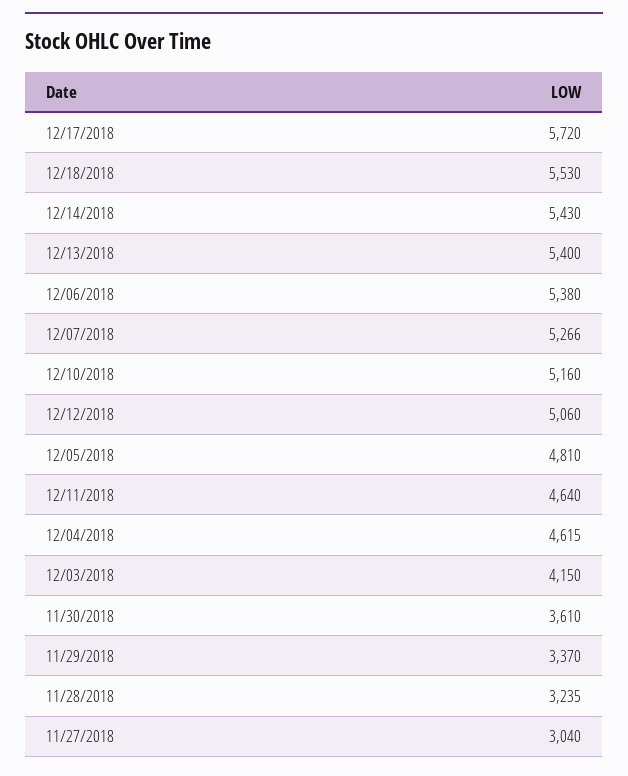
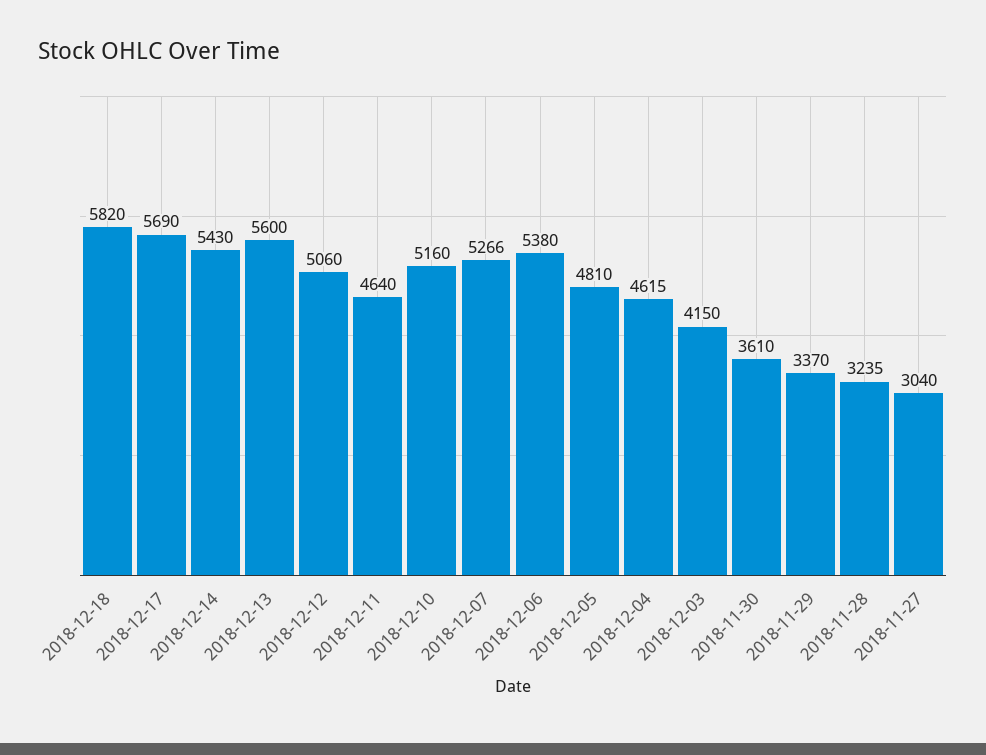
  {
-   "12/17/2018": 5720,
+   "12/17/2018": 5690,
-   "12/18/2018": 5530,
+   "12/18/2018": 5820,
    "12/14/2018": 5430,
-   "12/13/2018": 5400,
+   "12/13/2018": 5600,
    "12/06/2018": 5380,
    "12/07/2018": 5266,
    "12/10/2018": 5160,
    "12/12/2018": 5060,
    "12/05/2018": 4810,
    "12/11/2018": 4640,
    "12/04/2018": 4615,
    "12/03/2018": 4150,
    "11/30/2018": 3610,
    "11/29/2018": 3370,
    "11/28/2018": 3235,
    "11/27/2018": 3040
  }

